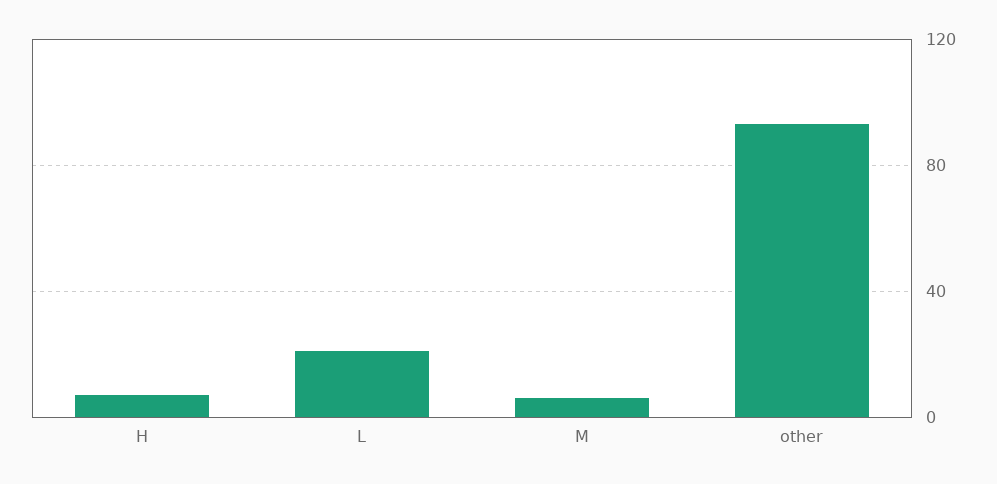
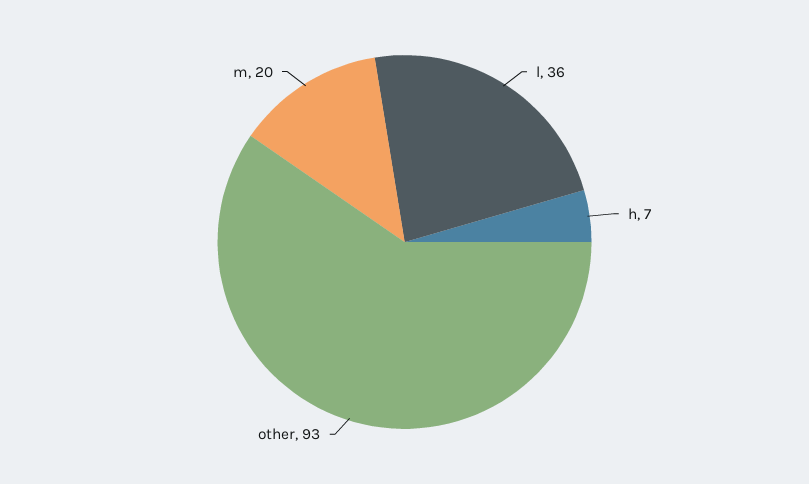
  {
    "H": 7,
-   "L": 20,
+   "L": 36,
-   "M": 5,
+   "M": 20,
    "other": 93
  }

